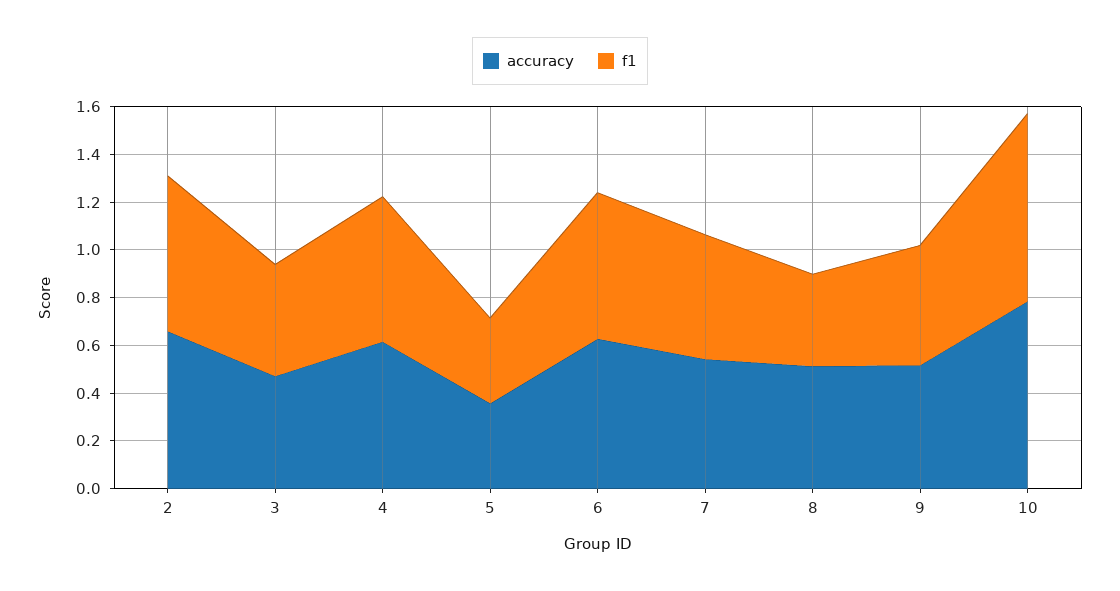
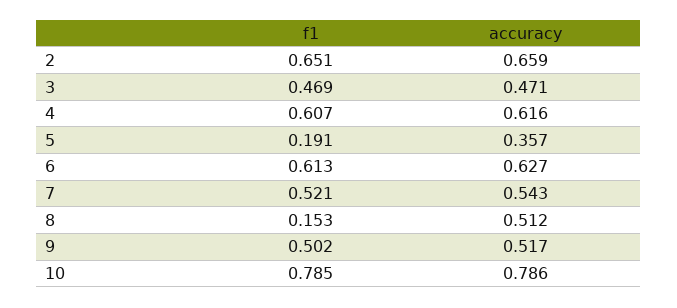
  {
    "accuracy": {
      "2": 0.659,
      "3": 0.471,
      "4": 0.616,
      "5": 0.357,
      "6": 0.627,
      "7": 0.543,
      "8": 0.512,
      "9": 0.517,
      "10": 0.786
    },
    "f1": {
      "2": 0.651,
      "3": 0.469,
      "4": 0.607,
-     "5": 0.35,
+     "5": 0.191,
      "6": 0.613,
      "7": 0.521,
-     "8": 0.4,
+     "8": 0.153,
      "9": 0.502,
      "10": 0.785
    }
  }

